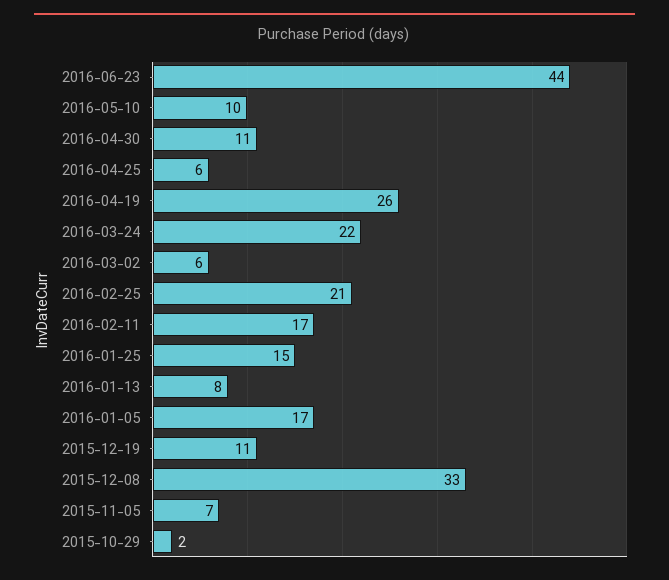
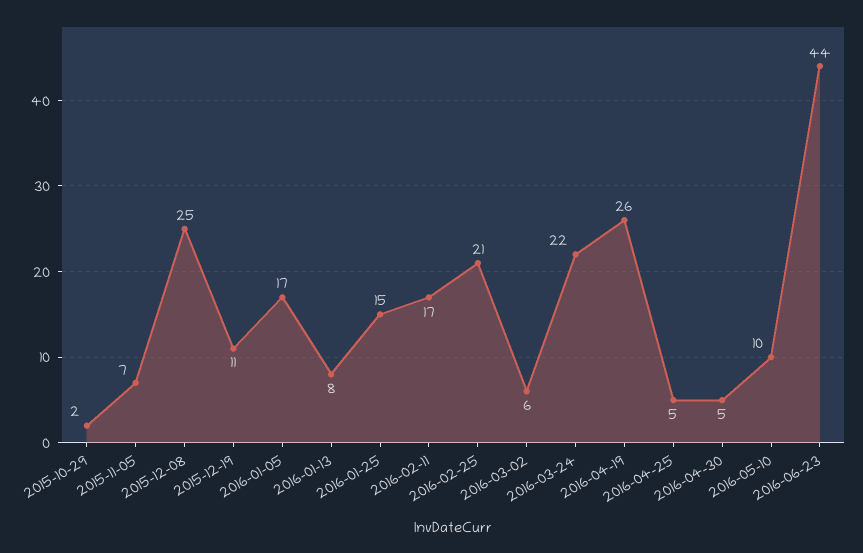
  {
    "2016-06-23": 44,
    "2016-05-10": 10,
-   "2016-04-30": 11,
+   "2016-04-30": 5,
-   "2016-04-25": 6,
+   "2016-04-25": 5,
    "2016-04-19": 26,
    "2016-03-24": 22,
    "2016-03-02": 6,
    "2016-02-25": 21,
    "2016-02-11": 17,
    "2016-01-25": 15,
    "2016-01-13": 8,
    "2016-01-05": 17,
    "2015-12-19": 11,
-   "2015-12-08": 33,
+   "2015-12-08": 25,
    "2015-11-05": 7,
    "2015-10-29": 2
  }

